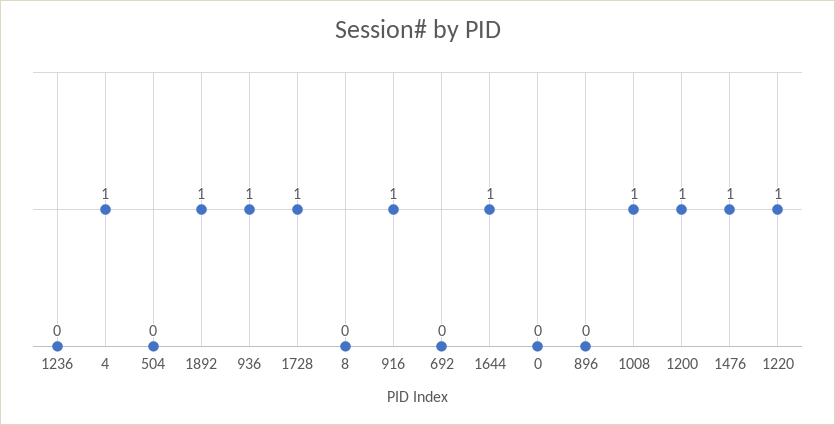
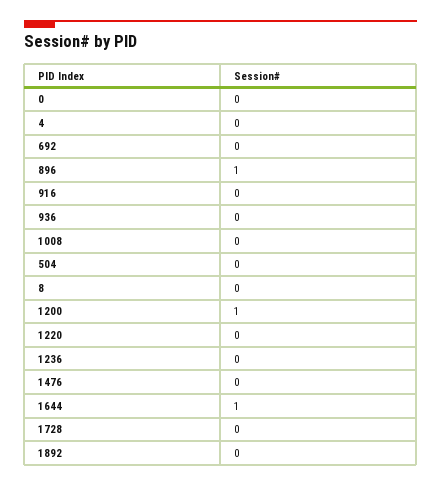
  {
    "1236": 0,
-   "4": 1,
+   "4": 0,
    "504": 0,
-   "1892": 1,
+   "1892": 0,
-   "936": 1,
+   "936": 0,
-   "1728": 1,
+   "1728": 0,
    "8": 0,
-   "916": 1,
+   "916": 0,
    "692": 0,
    "1644": 1,
    "0": 0,
-   "896": 0,
+   "896": 1,
-   "1008": 1,
+   "1008": 0,
    "1200": 1,
-   "1476": 1,
+   "1476": 0,
-   "1220": 1
+   "1220": 0
  }

